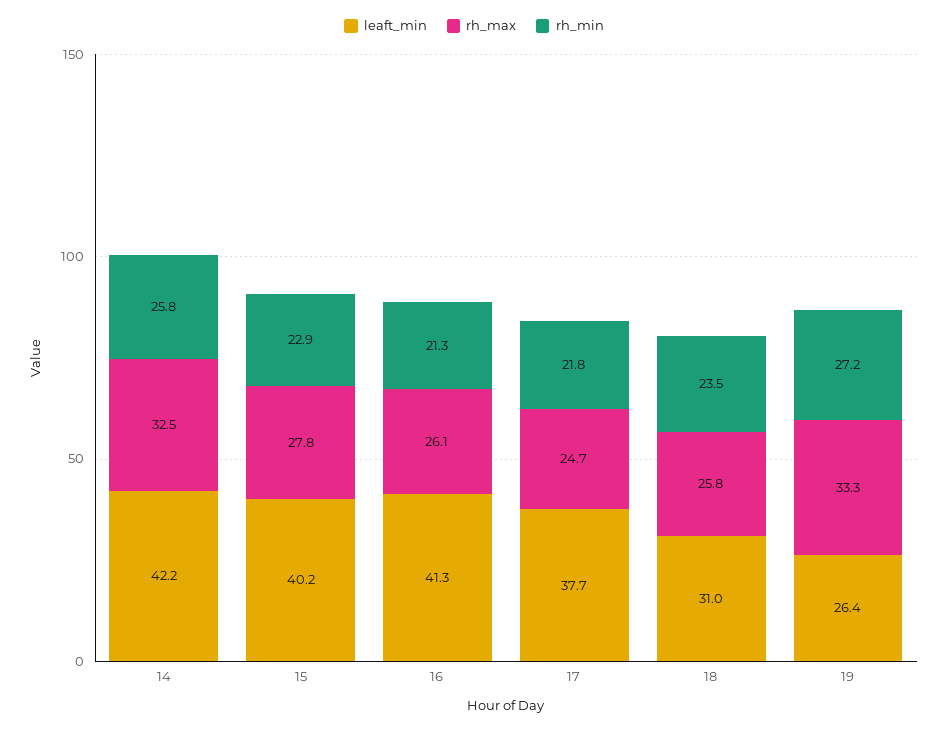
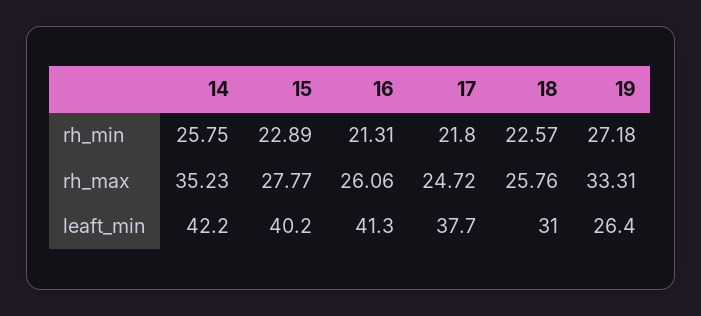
  {
    "leaft_min": {
      "14": 42.2,
      "15": 40.2,
      "16": 41.3,
      "17": 37.7,
      "18": 31,
      "19": 26.4
    },
    "rh_max": {
-     "14": 32.5,
+     "14": 35.23,
      "15": 27.77,
      "16": 26.06,
      "17": 24.72,
      "18": 25.76,
      "19": 33.31
    },
    "rh_min": {
      "14": 25.75,
      "15": 22.89,
      "16": 21.31,
      "17": 21.8,
-     "18": 23.5,
+     "18": 22.57,
      "19": 27.18
    }
  }

